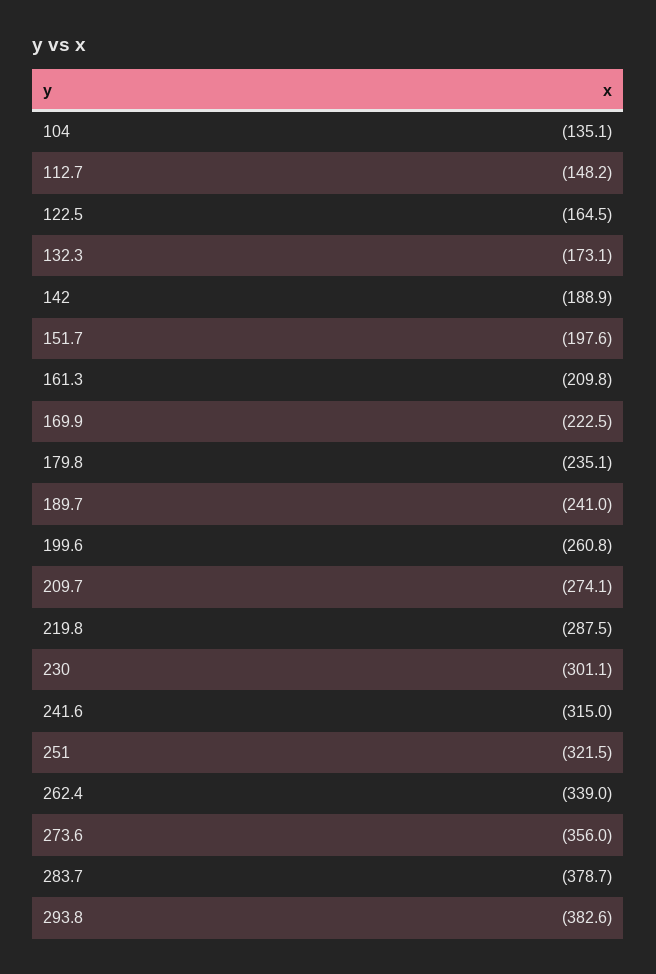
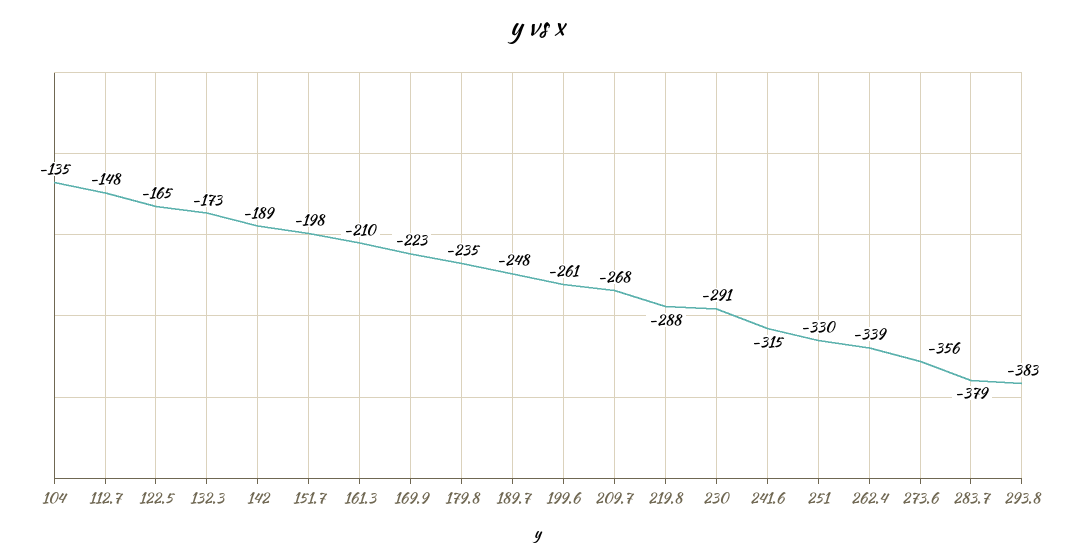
  {
    "104": -135.1,
    "112.7": -148.2,
    "122.5": -164.5,
    "132.3": -173.1,
    "142": -188.9,
    "151.7": -197.6,
    "161.3": -209.8,
    "169.9": -222.5,
    "179.8": -235.1,
-   "189.7": -241,
+   "189.7": -248,
    "199.6": -260.8,
-   "209.7": -274.1,
+   "209.7": -268,
    "219.8": -287.5,
-   "230": -301.1,
+   "230": -291,
    "241.6": -315,
-   "251": -321.5,
+   "251": -330,
    "262.4": -339,
    "273.6": -356,
    "283.7": -378.7,
    "293.8": -382.6
  }

